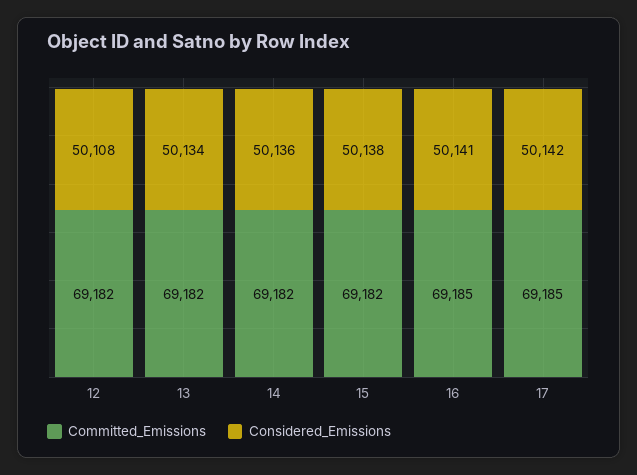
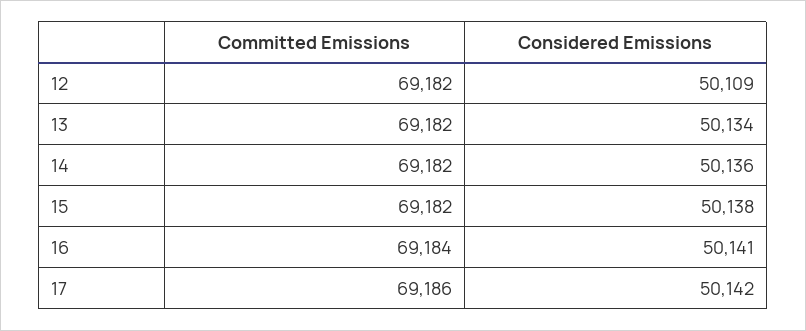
  {
    "Committed_Emissions": {
      "12": 69182,
      "13": 69182,
      "14": 69182,
      "15": 69182,
-     "16": 69185,
+     "16": 69184,
-     "17": 69185
+     "17": 69186
    },
    "Considered_Emissions": {
-     "12": 50108,
+     "12": 50109,
      "13": 50134,
      "14": 50136,
      "15": 50138,
      "16": 50141,
      "17": 50142
    }
  }

